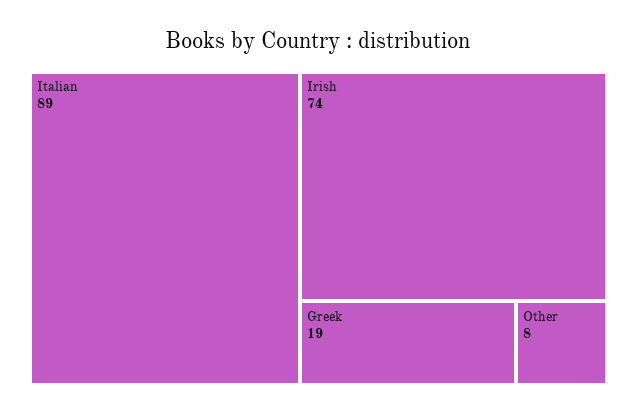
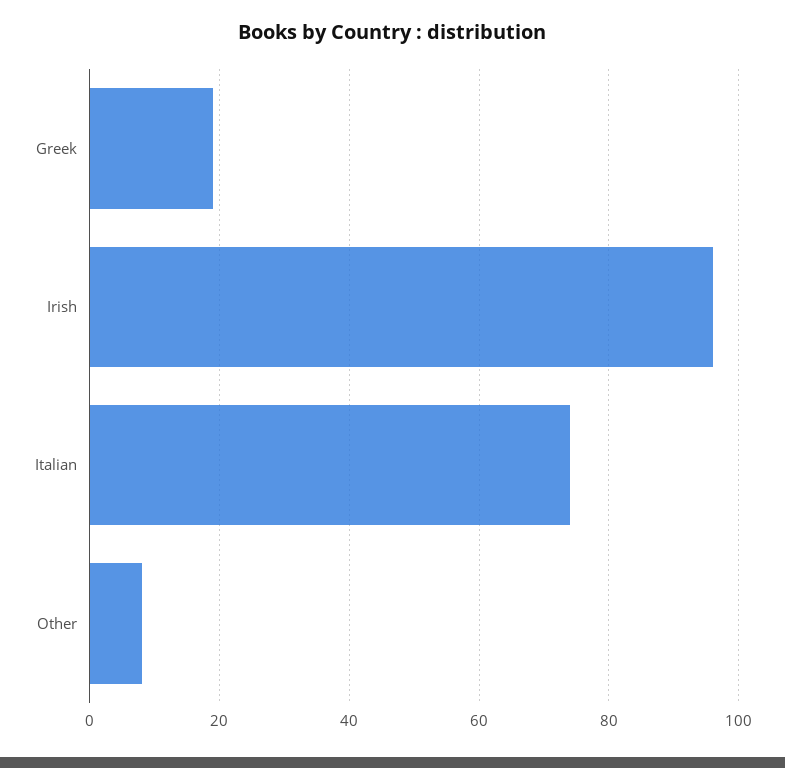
  {
-   "Italian": 89,
+   "Italian": 75,
-   "Irish": 74,
+   "Irish": 95,
    "Greek": 19,
    "Other": 8
  }

